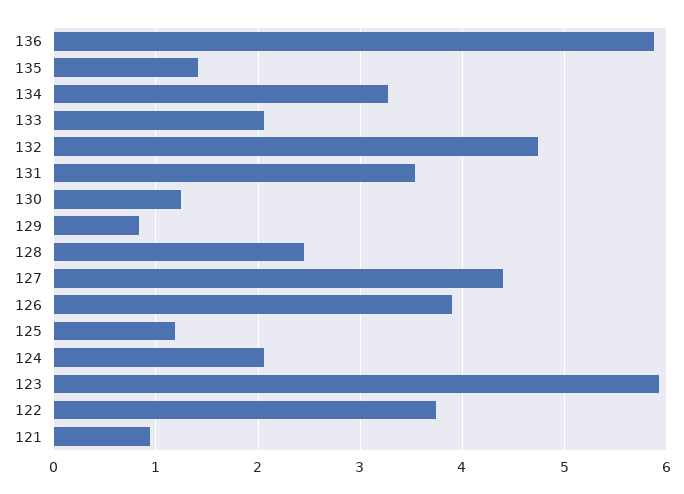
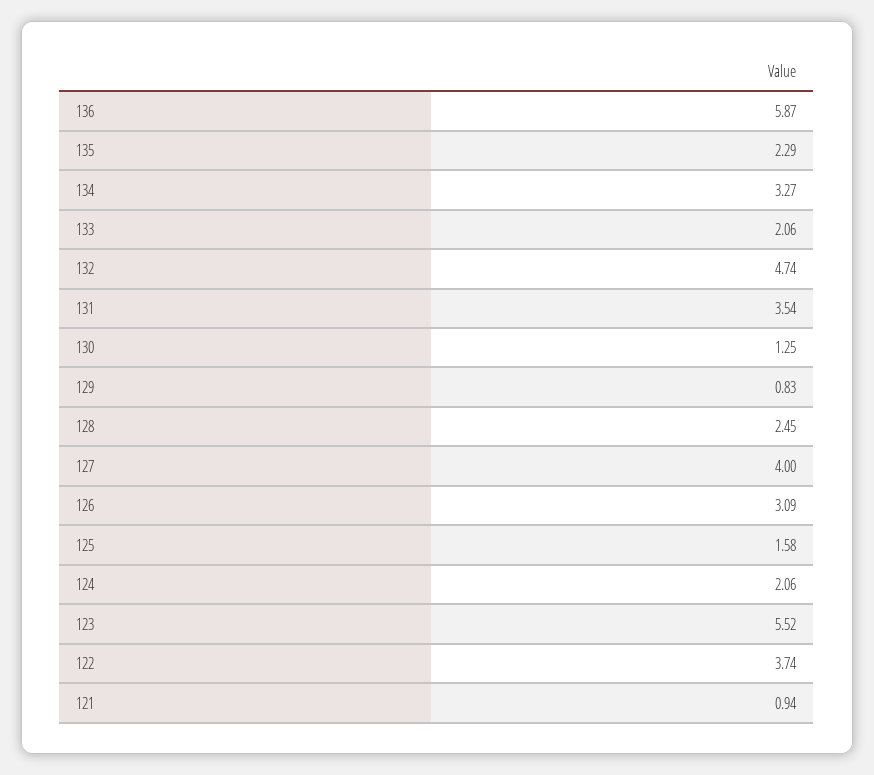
  {
    "136": 5.87,
-   "135": 1.4,
+   "135": 2.29,
    "134": 3.27,
    "133": 2.06,
    "132": 4.74,
    "131": 3.54,
    "130": 1.25,
    "129": 0.83,
    "128": 2.45,
-   "127": 4.4,
+   "127": 4,
-   "126": 3.9,
+   "126": 3.09,
-   "125": 1.2,
+   "125": 1.58,
    "124": 2.06,
-   "123": 5.9,
+   "123": 5.52,
    "122": 3.74,
    "121": 0.94
  }

